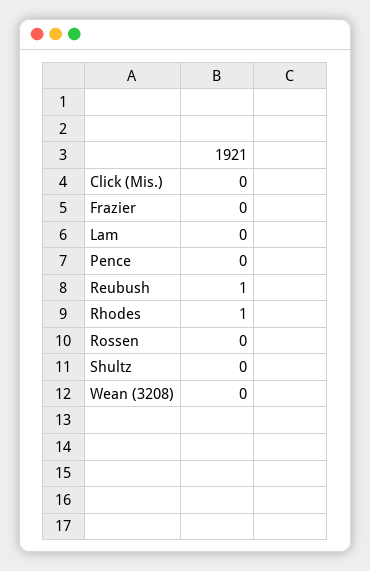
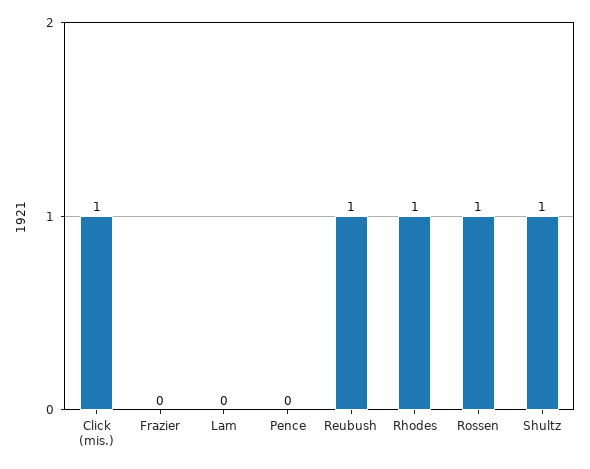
  {
-   "Click (Mis.)": 0,
+   "Click (Mis.)": 1,
    "Frazier": 0,
    "Lam": 0,
    "Pence": 0,
    "Reubush": 1,
    "Rhodes": 1,
-   "Rossen": 0,
+   "Rossen": 1,
-   "Shultz": 0,
+   "Shultz": 1
-   "Wean (3208)": 0
  }

